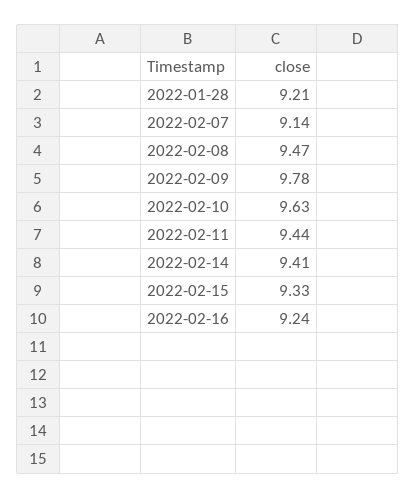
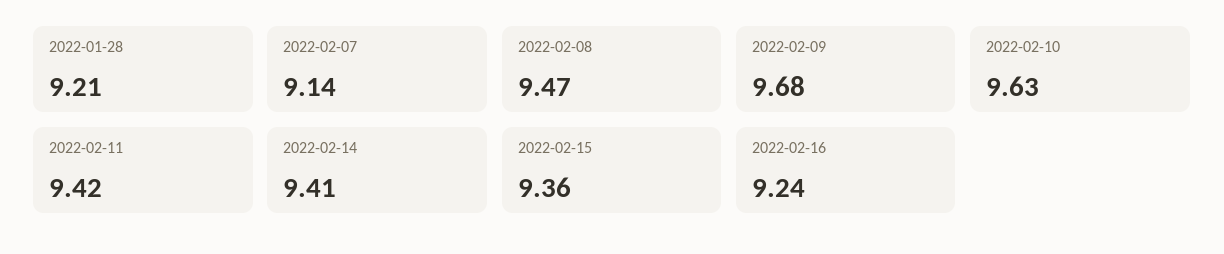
  {
    "2022-01-28": 9.21,
    "2022-02-07": 9.14,
    "2022-02-08": 9.47,
-   "2022-02-09": 9.78,
+   "2022-02-09": 9.68,
    "2022-02-10": 9.63,
-   "2022-02-11": 9.44,
+   "2022-02-11": 9.42,
    "2022-02-14": 9.41,
-   "2022-02-15": 9.33,
+   "2022-02-15": 9.36,
    "2022-02-16": 9.24
  }

